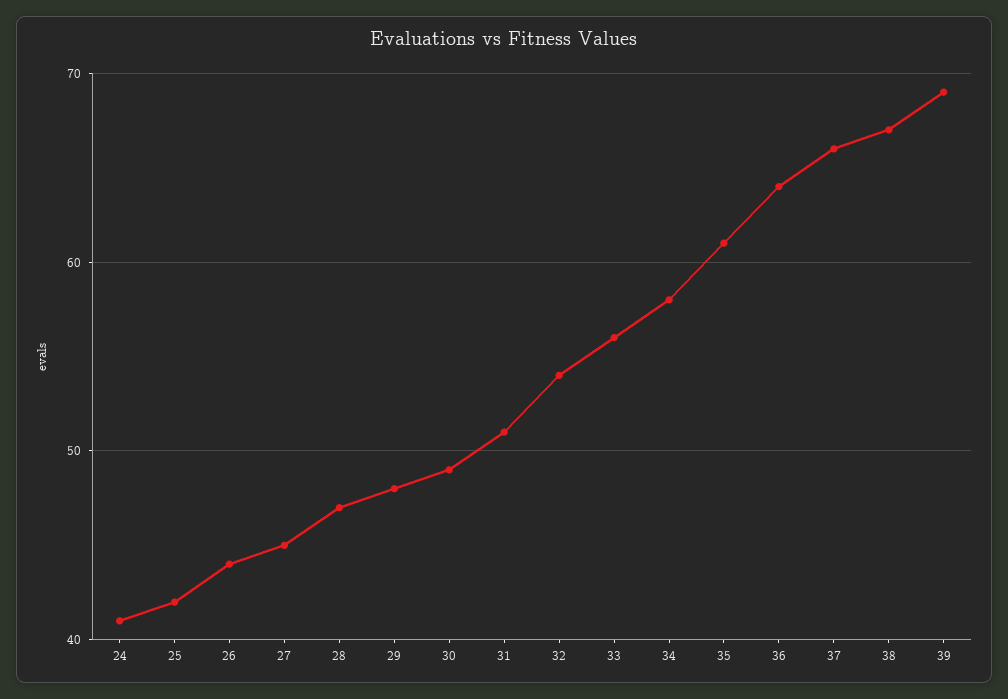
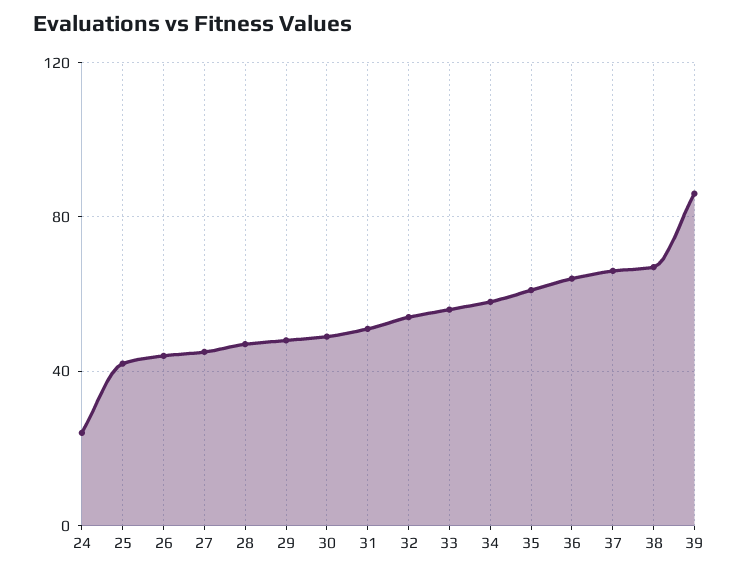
  {
-   "24": 41,
+   "24": 25,
    "25": 42,
    "26": 44,
    "27": 45,
    "28": 47,
    "29": 48,
    "30": 49,
    "31": 51,
    "32": 54,
    "33": 56,
    "34": 58,
    "35": 61,
    "36": 64,
    "37": 66,
    "38": 67,
-   "39": 69
+   "39": 85
  }

